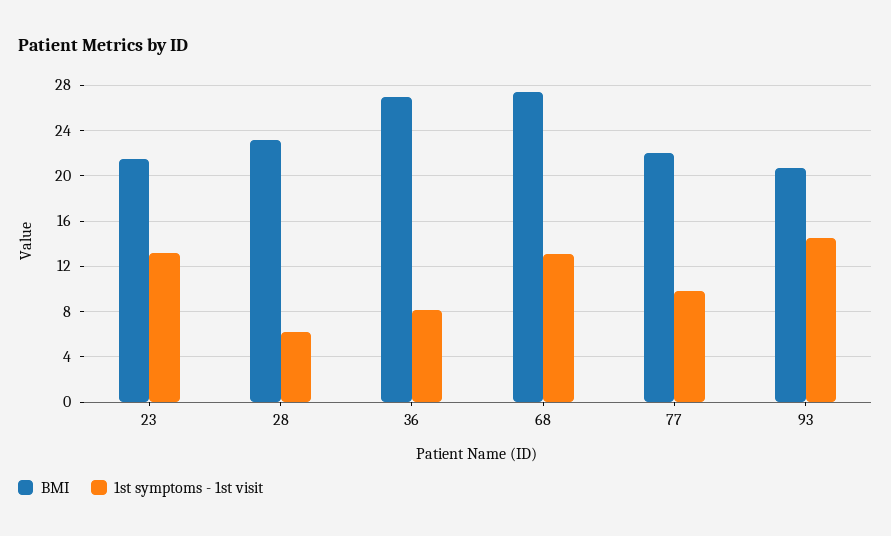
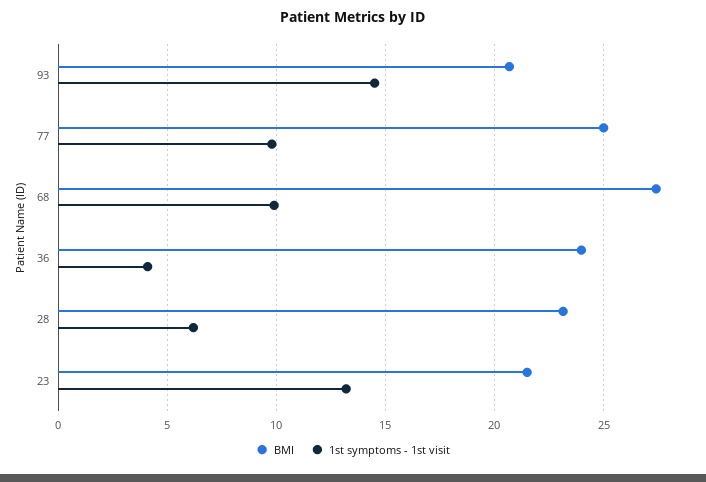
  {
    "BMI": {
      "23": 21.5,
      "28": 23,
-     "36": 27,
+     "36": 24,
      "68": 27.5,
-     "77": 22,
+     "77": 25,
      "93": 20.5
    },
    "1st symptoms - 1st visit": {
      "23": 13,
      "28": 6,
-     "36": 8,
+     "36": 4,
-     "68": 13,
+     "68": 10,
      "77": 10,
      "93": 14.5
    }
  }

